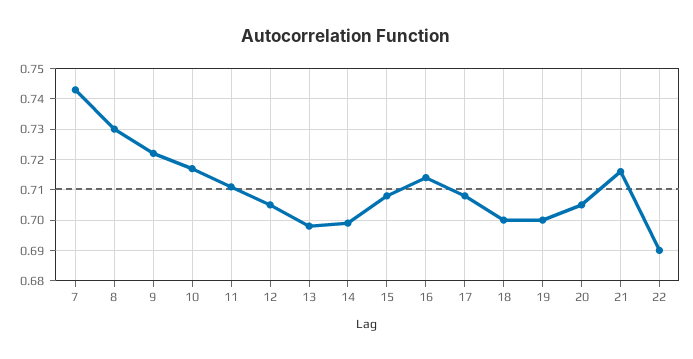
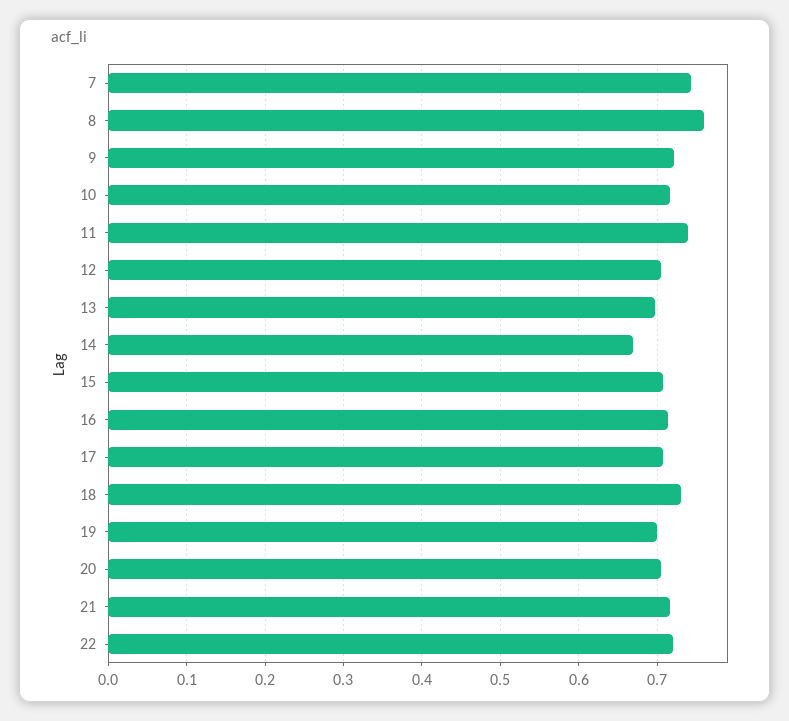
  {
    "7": 0.745,
-   "8": 0.73,
+   "8": 0.76,
    "9": 0.72,
    "10": 0.715,
-   "11": 0.71,
+   "11": 0.74,
    "12": 0.705,
    "13": 0.7,
-   "14": 0.7,
+   "14": 0.67,
    "15": 0.71,
    "16": 0.715,
    "17": 0.71,
-   "18": 0.7,
+   "18": 0.73,
    "19": 0.7,
    "20": 0.705,
    "21": 0.715,
-   "22": 0.69
+   "22": 0.72
  }

